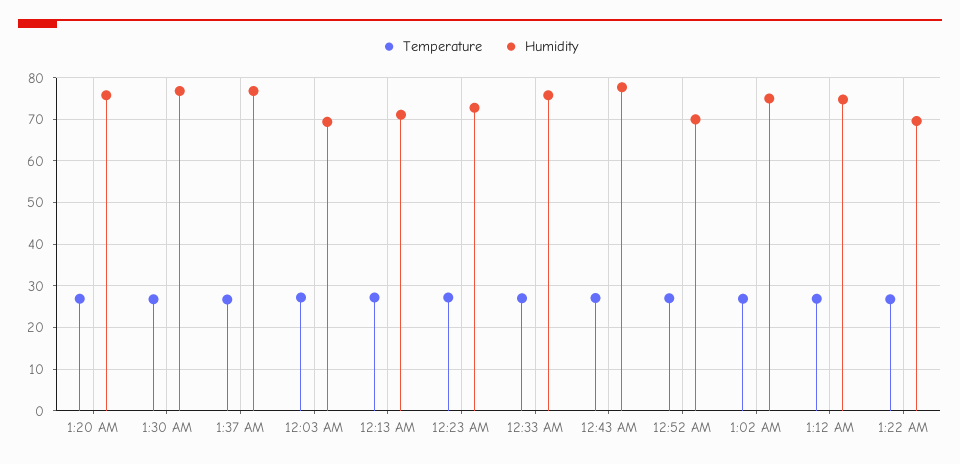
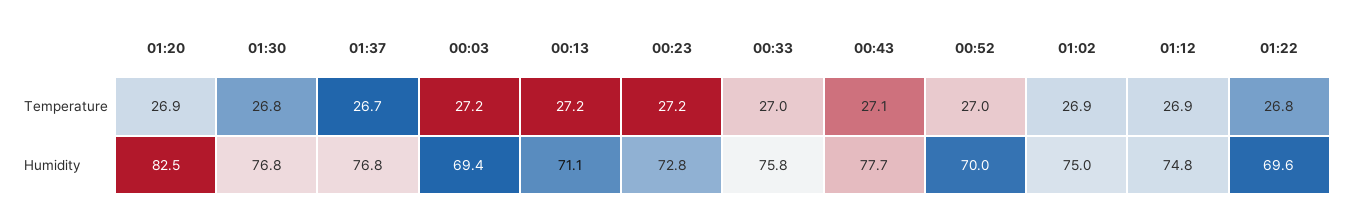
  {
    "Temperature": {
      "1:20 AM": 26.9,
      "1:30 AM": 26.8,
      "1:37 AM": 26.7,
      "12:03 AM": 27.2,
      "12:13 AM": 27.2,
      "12:23 AM": 27.2,
      "12:33 AM": 27,
      "12:43 AM": 27.1,
      "12:52 AM": 27,
      "1:02 AM": 26.9,
      "1:12 AM": 26.9,
      "1:22 AM": 26.8
    },
    "Humidity": {
-     "1:20 AM": 76,
+     "1:20 AM": 82.5,
      "1:30 AM": 76.8,
      "1:37 AM": 76.8,
      "12:03 AM": 69.4,
      "12:13 AM": 71.1,
      "12:23 AM": 72.8,
      "12:33 AM": 75.8,
      "12:43 AM": 77.7,
      "12:52 AM": 70,
      "1:02 AM": 75,
      "1:12 AM": 74.8,
      "1:22 AM": 69.6
    }
  }

